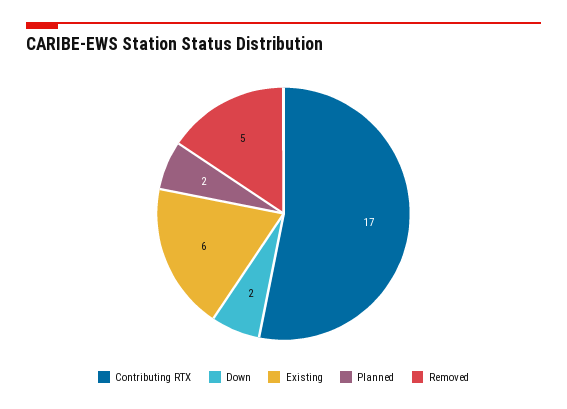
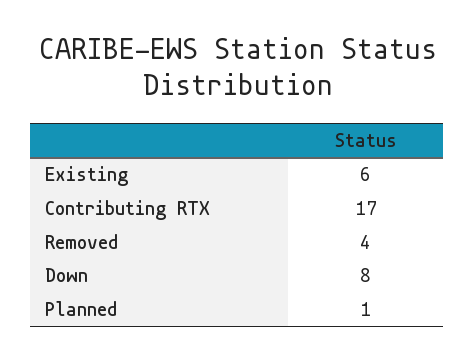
  {
    "Contributing RTX": 17,
-   "Down": 2,
+   "Down": 8,
    "Existing": 6,
-   "Planned": 2,
+   "Planned": 1,
-   "Removed": 5
+   "Removed": 4
  }

